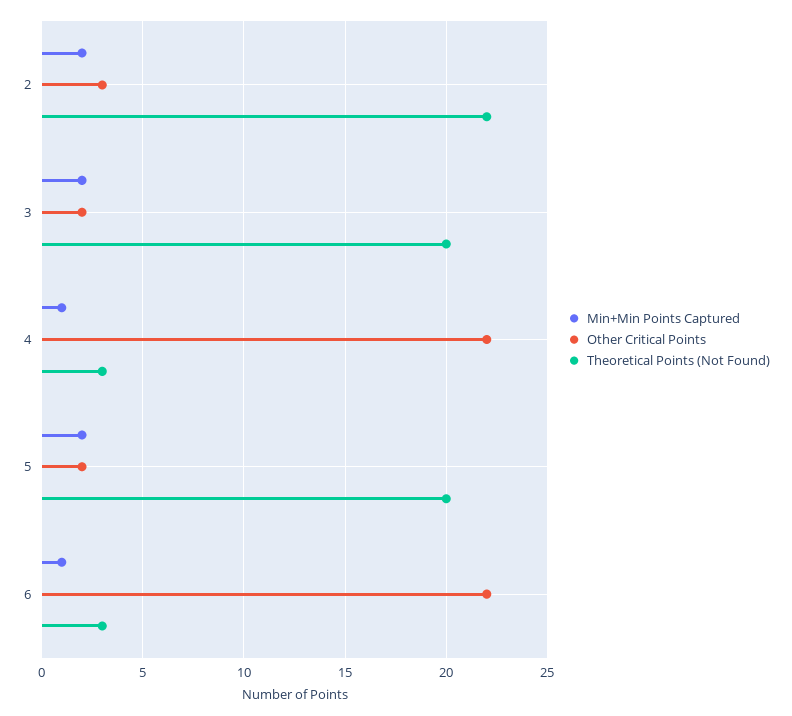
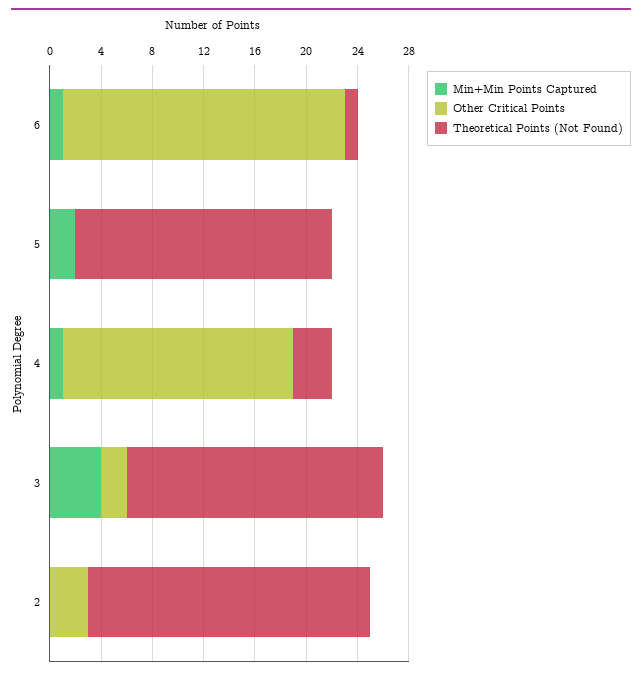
  {
    "Min+Min Points Captured": {
-     "2": 2,
+     "2": 0,
-     "3": 2,
+     "3": 4,
      "4": 1,
      "5": 2,
      "6": 1
    },
    "Other Critical Points": {
      "2": 3,
      "3": 2,
-     "4": 22,
+     "4": 18,
-     "5": 2,
+     "5": 0,
      "6": 22
    },
    "Theoretical Points (Not Found)": {
      "2": 22,
      "3": 20,
      "4": 3,
      "5": 20,
-     "6": 3
+     "6": 1
    }
  }

